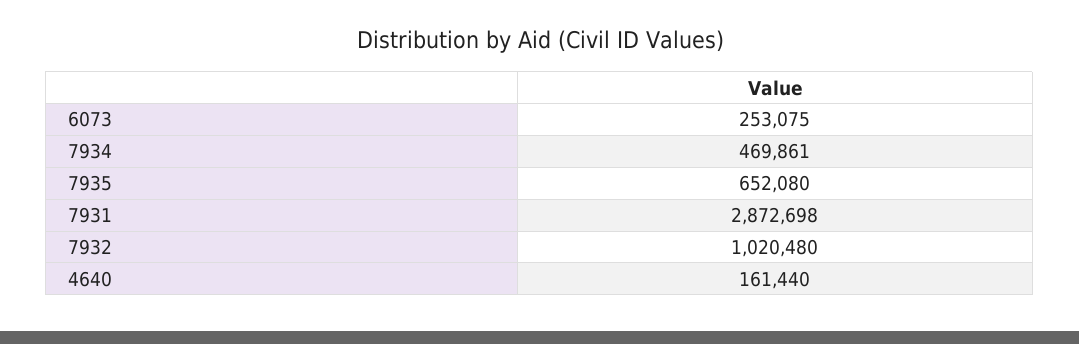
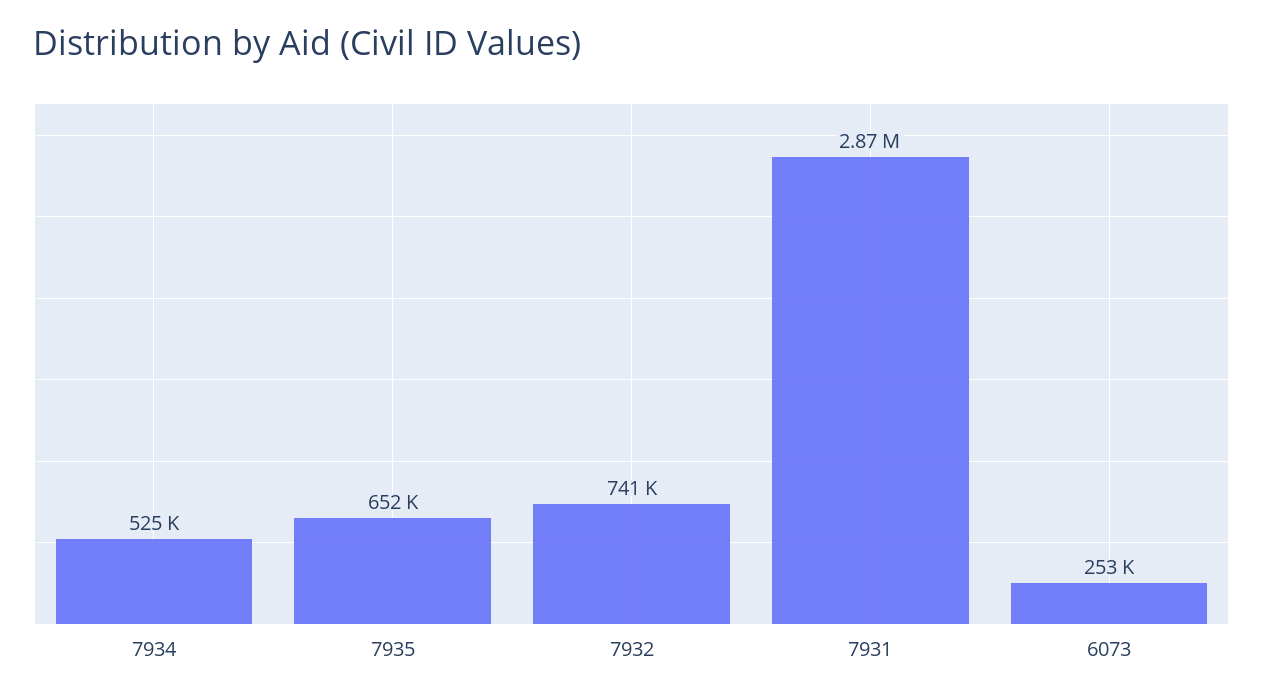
  {
    "6073": 253075,
-   "7934": 469861,
+   "7934": 525000,
    "7935": 652080,
    "7931": 2872698,
-   "7932": 1020480,
+   "7932": 741000
-   "4640": 161440
  }

